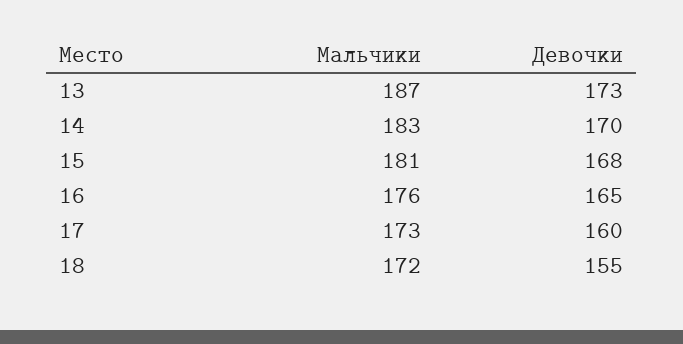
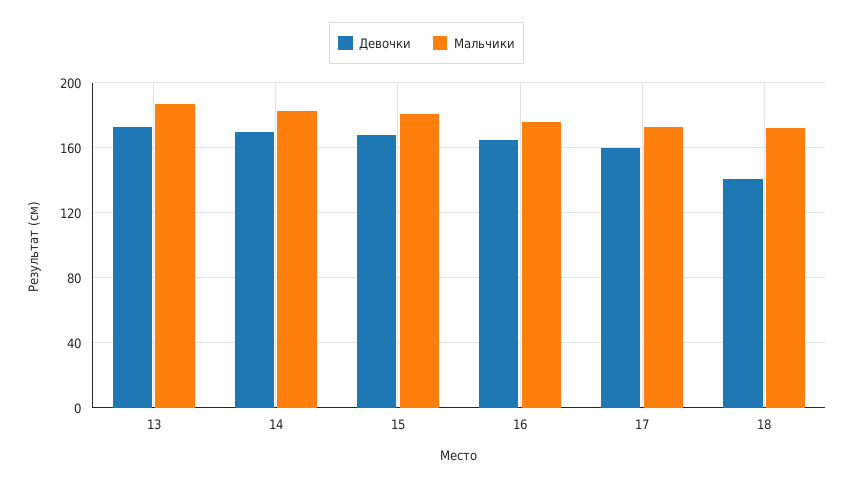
  {
    "Мальчики": {
      "13": 187,
      "14": 183,
      "15": 181,
      "16": 176,
      "17": 173,
      "18": 172
    },
    "Девочки": {
      "13": 173,
      "14": 170,
      "15": 168,
      "16": 165,
      "17": 160,
-     "18": 155
+     "18": 140
    }
  }

